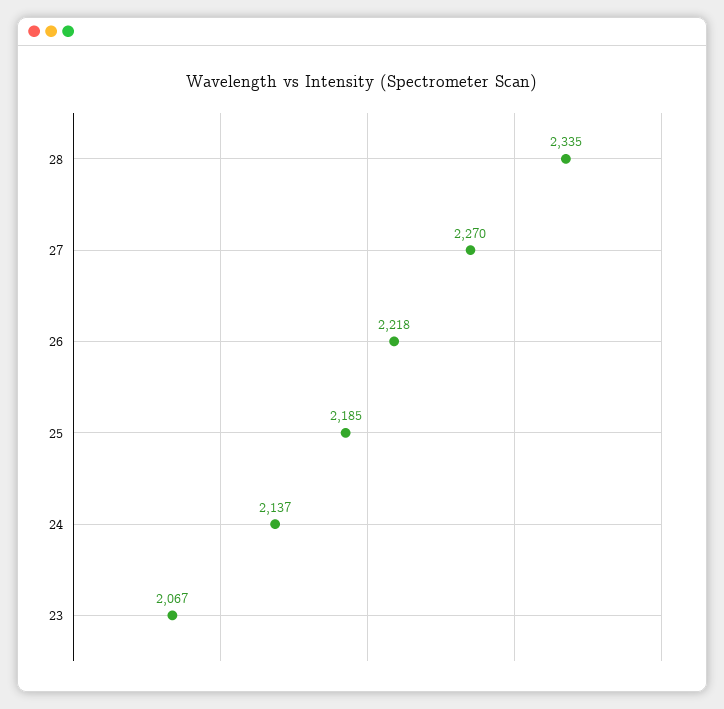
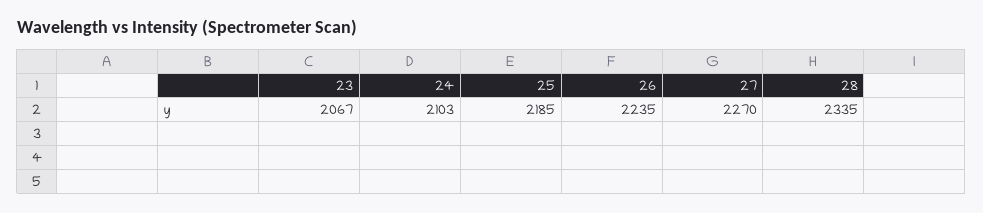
  {
    "28": 2335,
    "27": 2270,
-   "26": 2218,
+   "26": 2235,
    "25": 2185,
-   "24": 2137,
+   "24": 2103,
    "23": 2067
  }

